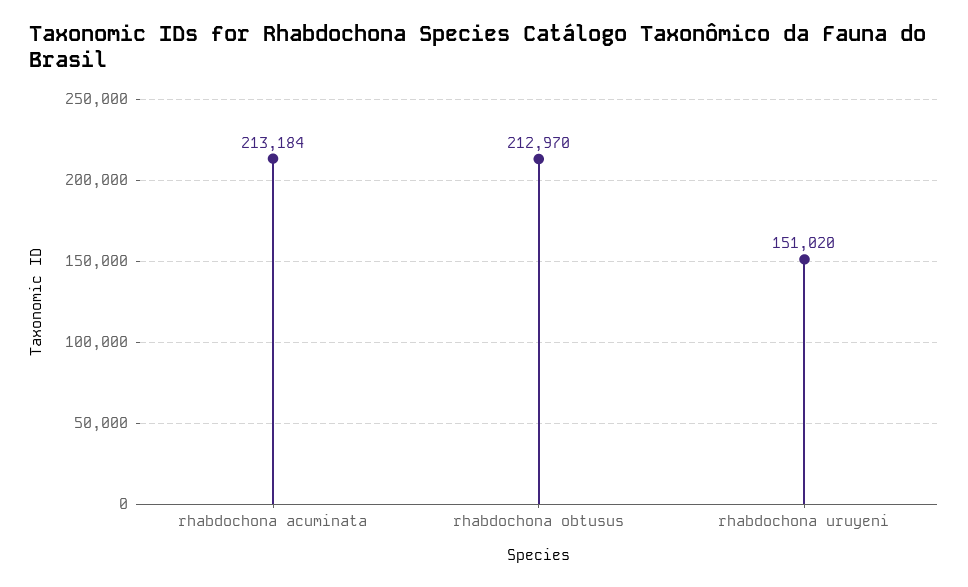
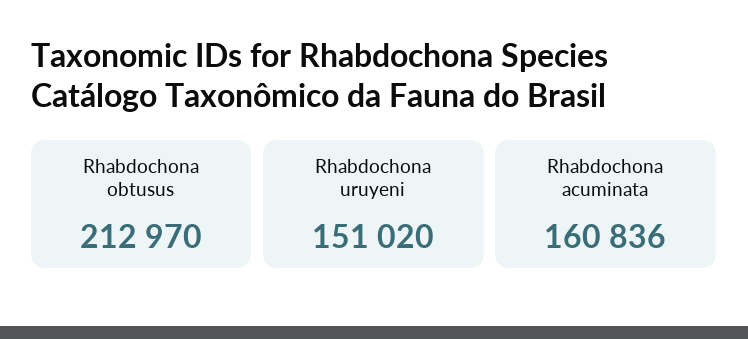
  {
-   "rhabdochona acuminata": 213184,
+   "rhabdochona acuminata": 160836,
    "rhabdochona obtusus": 212970,
    "rhabdochona uruyeni": 151020
  }

